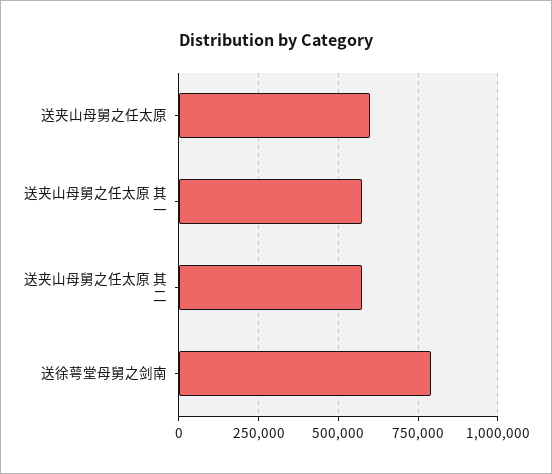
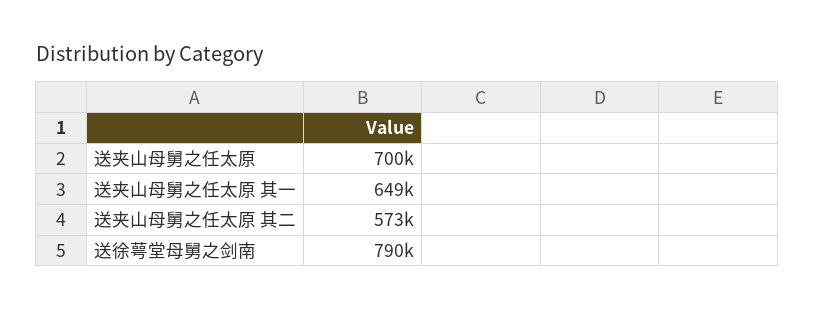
  {
-   "送夹山母舅之任太原": 600000,
+   "送夹山母舅之任太原": 700000,
-   "送夹山母舅之任太原 其一": 575000,
+   "送夹山母舅之任太原 其一": 649000,
    "送夹山母舅之任太原 其二": 573000,
    "送徐萼堂母舅之剑南": 790000
  }

